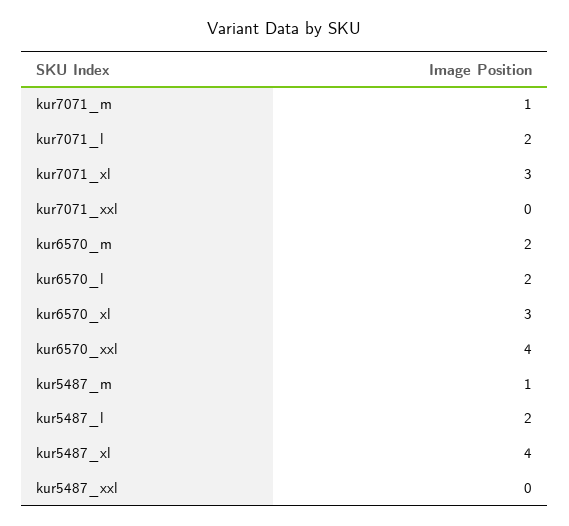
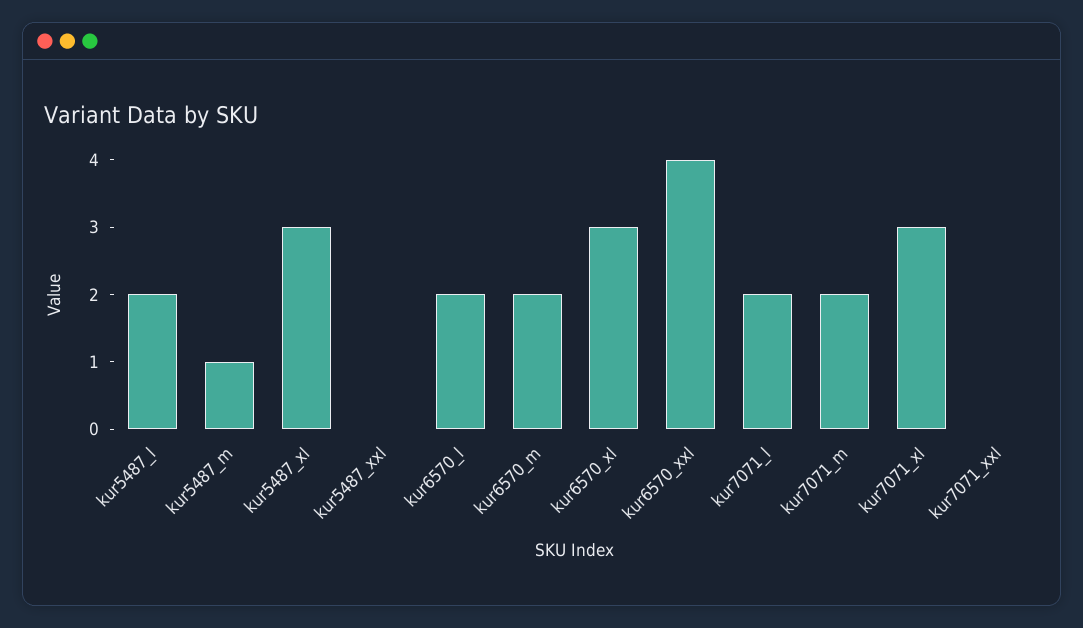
  {
-   "kur7071_m": 1,
+   "kur7071_m": 2,
    "kur7071_l": 2,
    "kur7071_xl": 3,
    "kur7071_xxl": 0,
    "kur6570_m": 2,
    "kur6570_l": 2,
    "kur6570_xl": 3,
    "kur6570_xxl": 4,
    "kur5487_m": 1,
    "kur5487_l": 2,
-   "kur5487_xl": 4,
+   "kur5487_xl": 3,
    "kur5487_xxl": 0
  }

